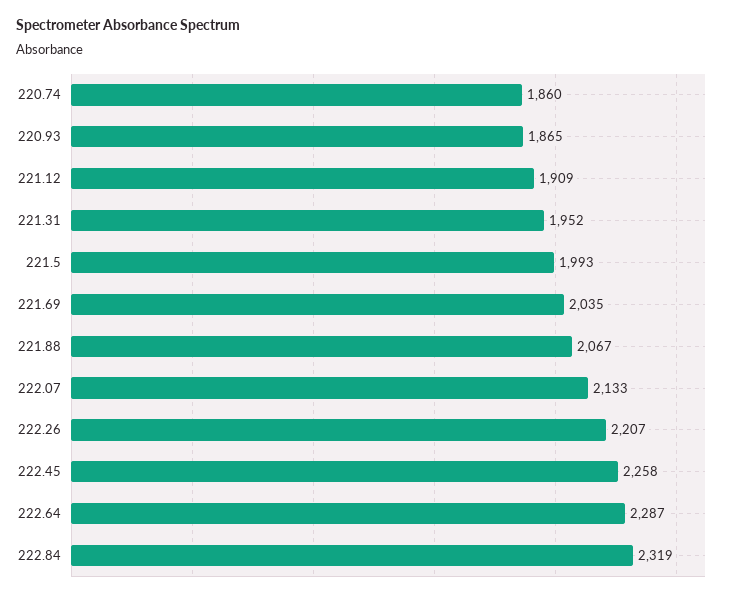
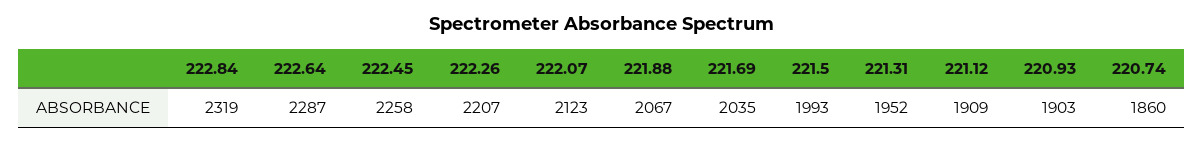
  {
    "220.74": 1860,
-   "220.93": 1865,
+   "220.93": 1903,
    "221.12": 1909,
    "221.31": 1952,
    "221.5": 1993,
    "221.69": 2035,
    "221.88": 2067,
-   "222.07": 2133,
+   "222.07": 2123,
    "222.26": 2207,
    "222.45": 2258,
    "222.64": 2287,
    "222.84": 2319
  }

